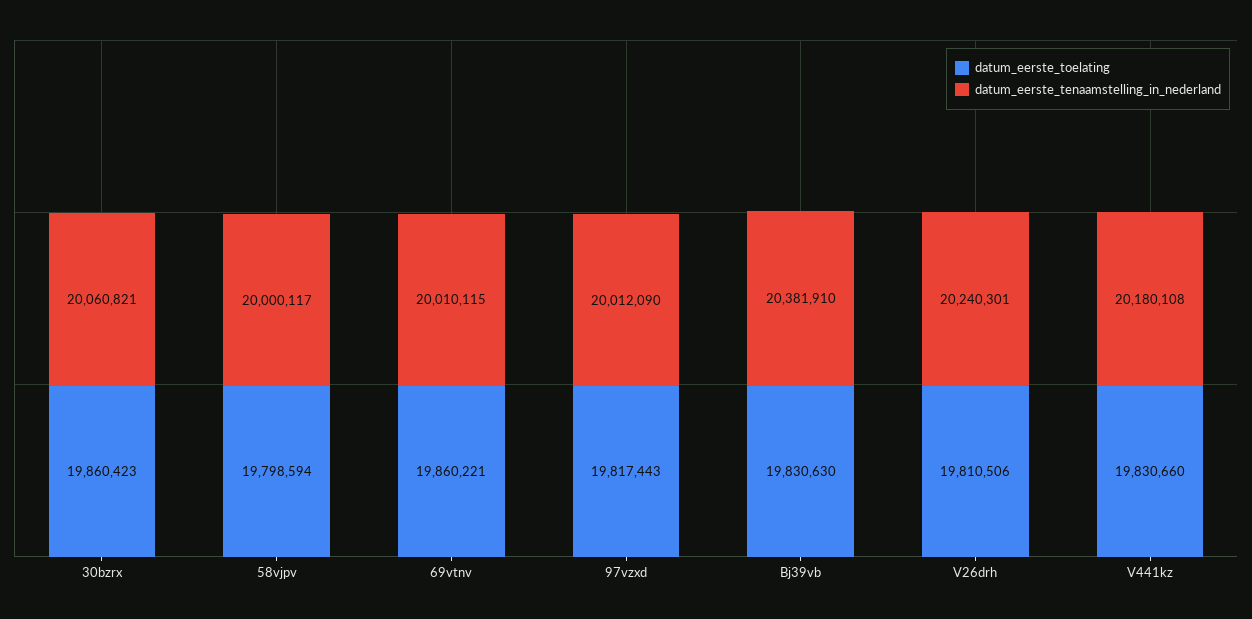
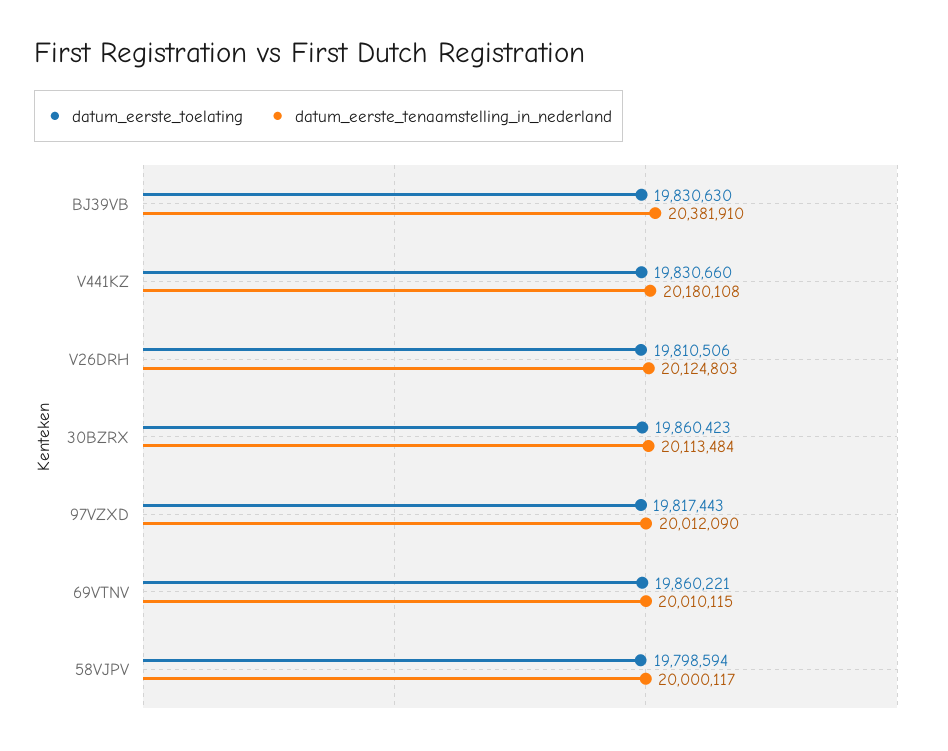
  {
    "datum_eerste_toelating": {
      "30bzrx": 19860423,
      "58vjpv": 19798594,
      "69vtnv": 19860221,
      "97vzxd": 19817443,
      "Bj39vb": 19830630,
      "V26drh": 19810506,
      "V441kz": 19830660
    },
    "datum_eerste_tenaamstelling_in_nederland": {
-     "30bzrx": 20060821,
+     "30bzrx": 20113484,
      "58vjpv": 20000117,
      "69vtnv": 20010115,
      "97vzxd": 20012090,
      "Bj39vb": 20381910,
-     "V26drh": 20240301,
+     "V26drh": 20124803,
      "V441kz": 20180108
    }
  }

